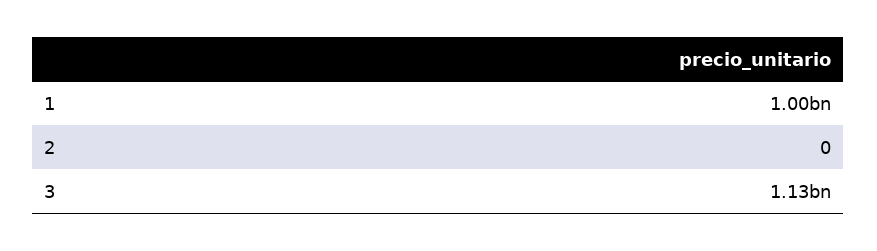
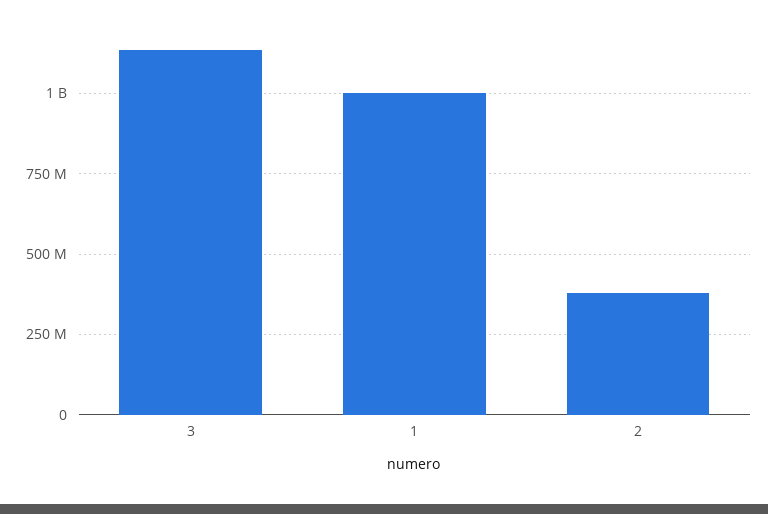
  {
    "1": 1000000000,
-   "2": 0,
+   "2": 375000000,
    "3": 1130000000
  }

